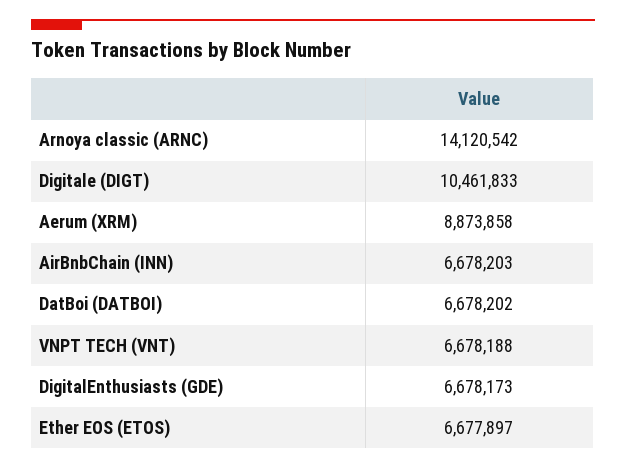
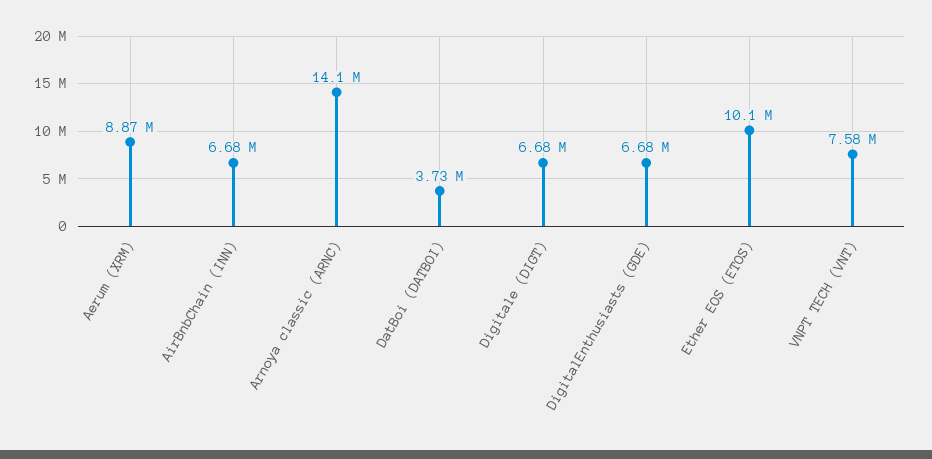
  {
    "Arnoya classic (ARNC)": 14120542,
-   "Digitale (DIGT)": 10461833,
+   "Digitale (DIGT)": 6680000,
    "Aerum (XRM)": 8873858,
    "AirBnbChain (INN)": 6678203,
-   "DatBoi (DATBOI)": 6678202,
+   "DatBoi (DATBOI)": 3730000,
-   "VNPT TECH (VNT)": 6678188,
+   "VNPT TECH (VNT)": 7580000,
    "DigitalEnthusiasts (GDE)": 6678173,
-   "Ether EOS (ETOS)": 6677897
+   "Ether EOS (ETOS)": 10100000
  }

